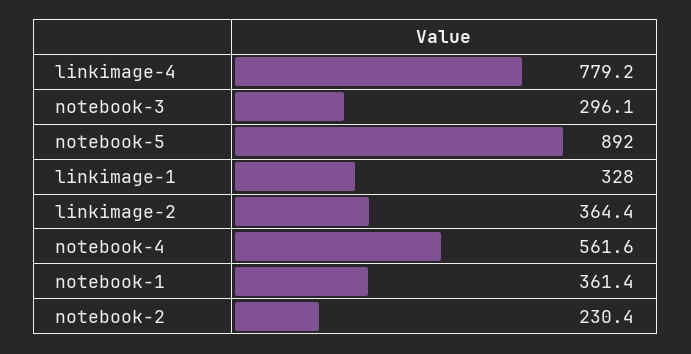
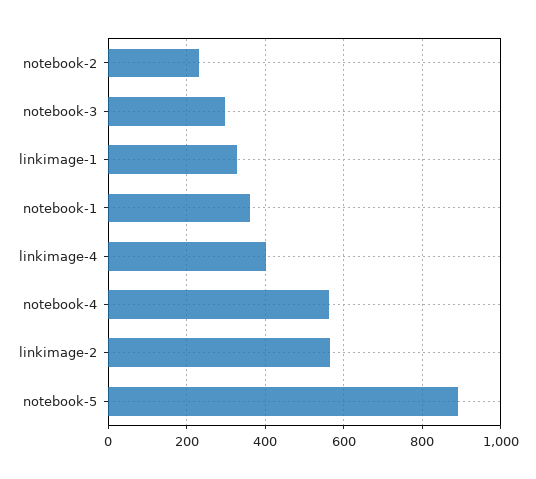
  {
-   "linkimage-4": 779.2,
+   "linkimage-4": 400,
    "notebook-3": 296.1,
    "notebook-5": 892,
    "linkimage-1": 328,
-   "linkimage-2": 364.4,
+   "linkimage-2": 560,
    "notebook-4": 561.6,
    "notebook-1": 361.4,
    "notebook-2": 230.4
  }

